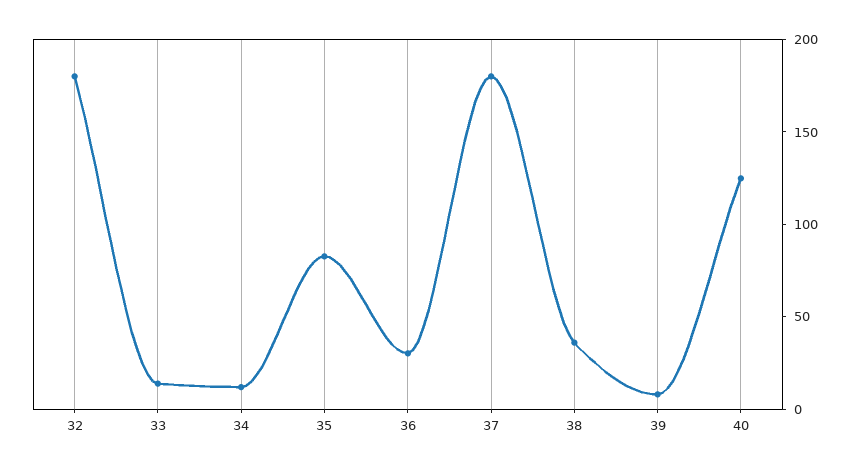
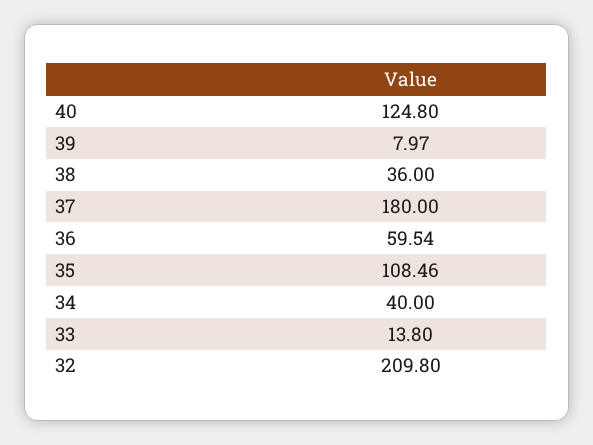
  {
-   "32": 180,
+   "32": 209.8,
    "33": 13.8,
-   "34": 10,
+   "34": 40,
-   "35": 80,
+   "35": 108.46,
-   "36": 30,
+   "36": 59.54,
    "37": 180,
    "38": 36,
    "39": 7.97,
    "40": 124.8
  }

